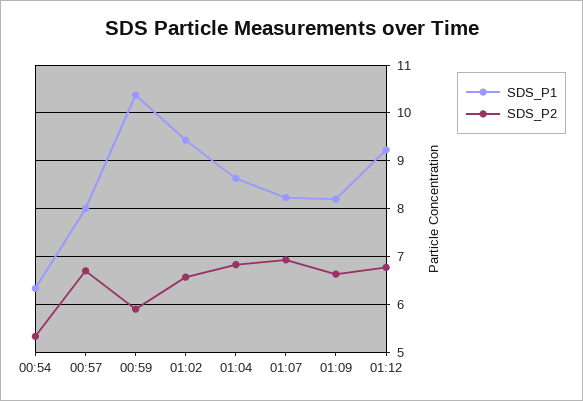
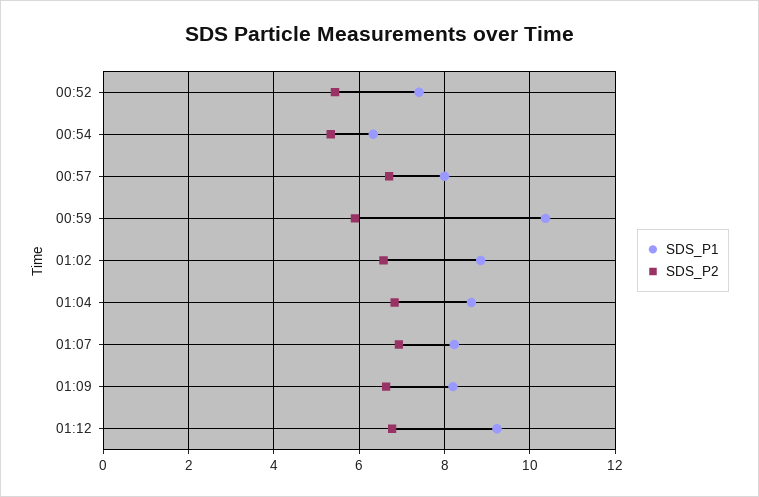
  {
    "SDS_P1": {
      "00:54": 6.4,
      "00:57": 8,
      "00:59": 10.4,
-     "01:02": 9.4,
+     "01:02": 8.8,
      "01:04": 8.6,
      "01:07": 8.2,
      "01:09": 8.2,
-     "01:12": 9.2
+     "01:12": 9.2,
+     "00:52": 7.4
    },
    "SDS_P2": {
      "00:54": 5.4,
      "00:57": 6.8,
      "00:59": 6,
      "01:02": 6.6,
      "01:04": 6.8,
      "01:07": 7,
      "01:09": 6.6,
-     "01:12": 6.8
+     "01:12": 6.8,
+     "00:52": 5.4
    }
  }

